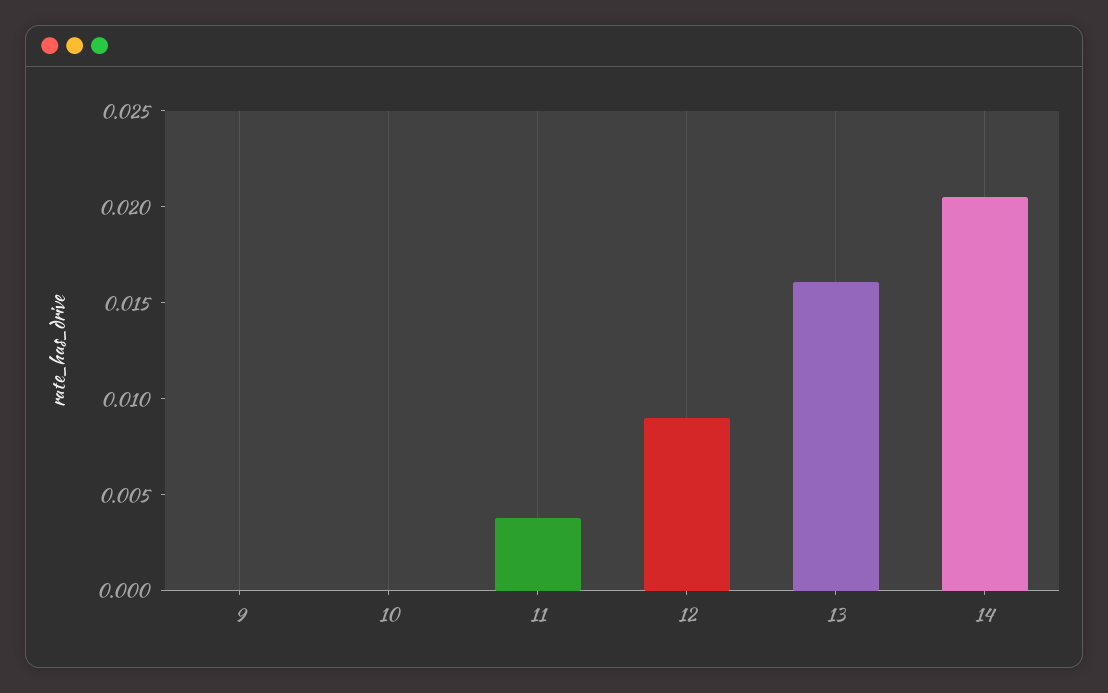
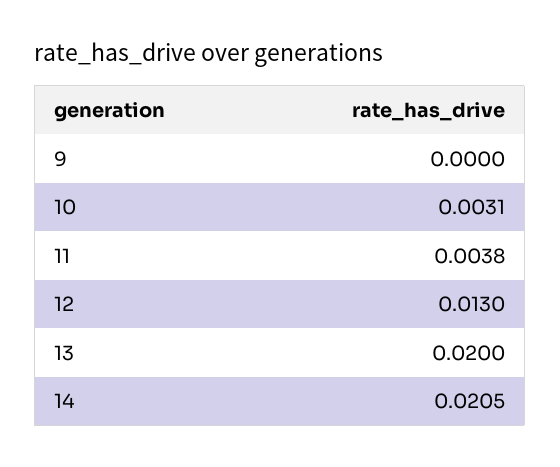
  {
    "9": 0,
-   "10": 0,
+   "10": 0.0031,
    "11": 0.0038,
-   "12": 0.009,
+   "12": 0.013,
-   "13": 0.016,
+   "13": 0.02,
    "14": 0.0205
  }

